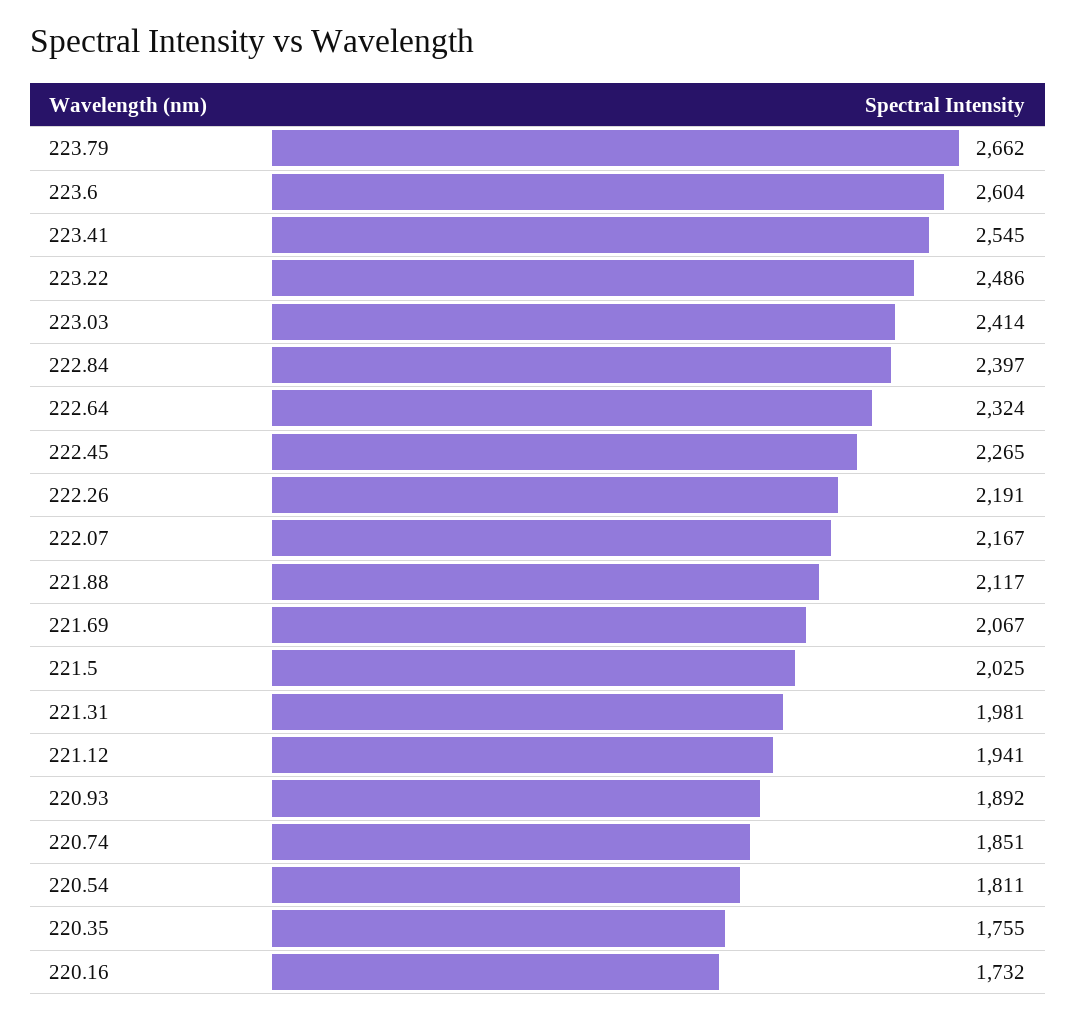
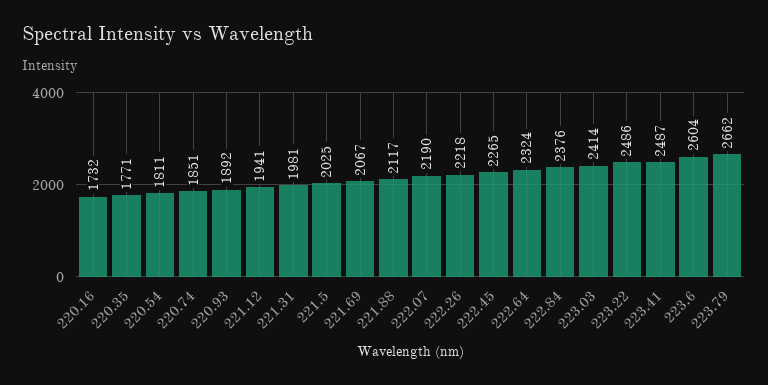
  {
    "223.79": 2662,
    "223.6": 2604,
-   "223.41": 2545,
+   "223.41": 2487,
    "223.22": 2486,
    "223.03": 2414,
-   "222.84": 2397,
+   "222.84": 2376,
    "222.64": 2324,
    "222.45": 2265,
-   "222.26": 2191,
+   "222.26": 2218,
-   "222.07": 2167,
+   "222.07": 2190,
    "221.88": 2117,
    "221.69": 2067,
    "221.5": 2025,
    "221.31": 1981,
    "221.12": 1941,
    "220.93": 1892,
    "220.74": 1851,
    "220.54": 1811,
-   "220.35": 1755,
+   "220.35": 1771,
    "220.16": 1732
  }

